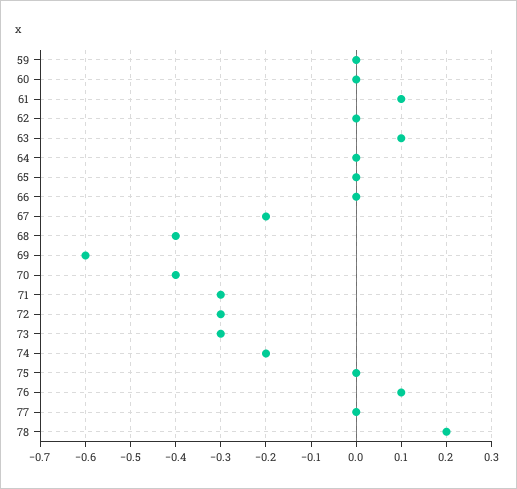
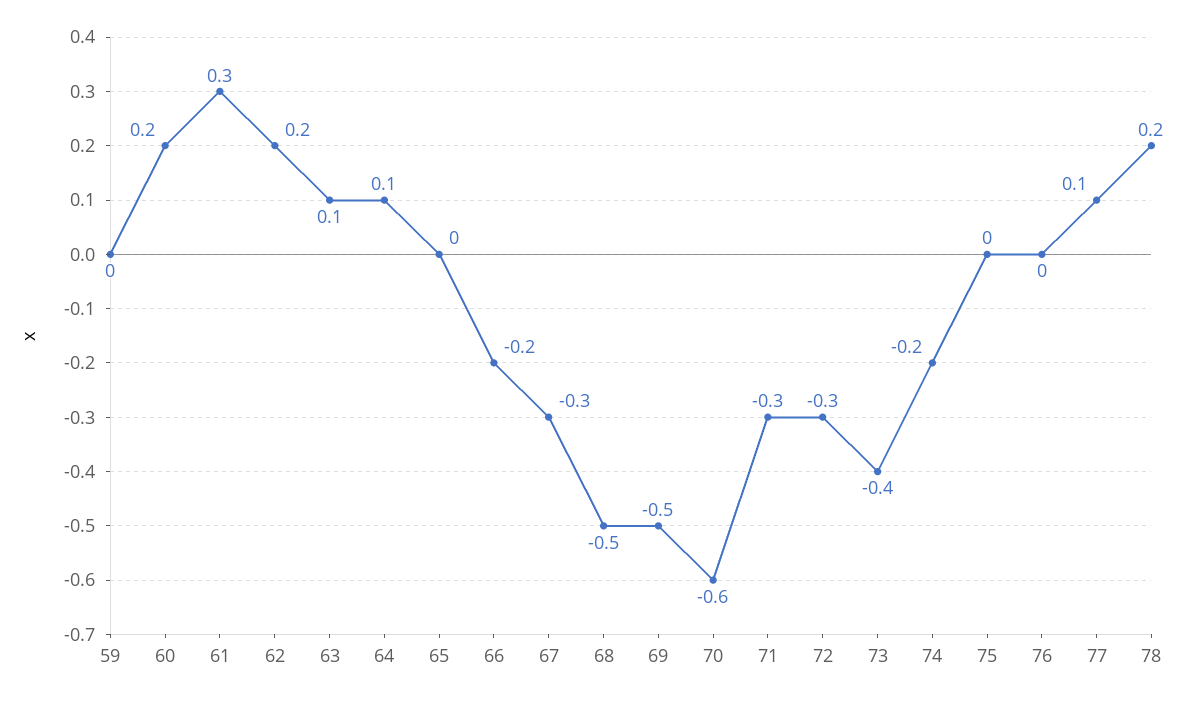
  {
    "59": 0,
-   "60": 0,
+   "60": 0.2,
-   "61": 0.1,
+   "61": 0.3,
-   "62": 0,
+   "62": 0.2,
    "63": 0.1,
-   "64": 0,
+   "64": 0.1,
    "65": 0,
-   "66": 0,
+   "66": -0.2,
-   "67": -0.2,
+   "67": -0.3,
-   "68": -0.4,
+   "68": -0.5,
-   "69": -0.6,
+   "69": -0.5,
-   "70": -0.4,
+   "70": -0.6,
    "71": -0.3,
    "72": -0.3,
-   "73": -0.3,
+   "73": -0.4,
    "74": -0.2,
    "75": 0,
-   "76": 0.1,
+   "76": 0,
-   "77": 0,
+   "77": 0.1,
    "78": 0.2
  }

